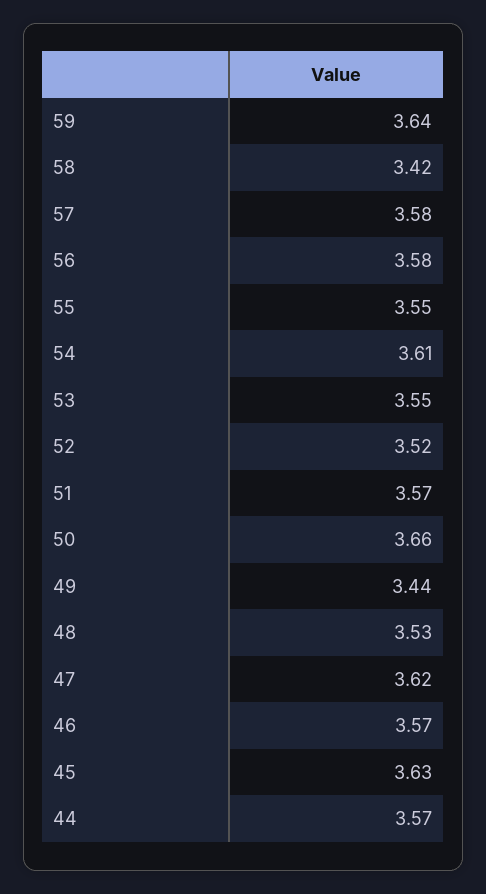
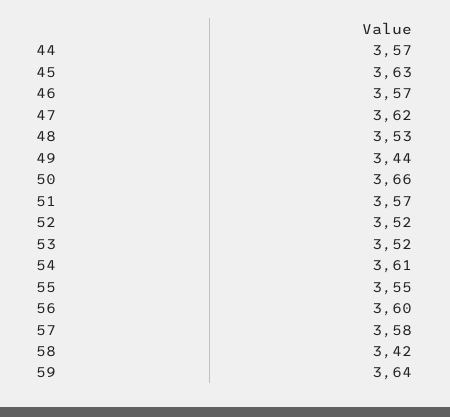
  {
    "59": 3.64,
    "58": 3.42,
    "57": 3.58,
-   "56": 3.58,
+   "56": 3.6,
    "55": 3.55,
    "54": 3.61,
-   "53": 3.55,
+   "53": 3.52,
    "52": 3.52,
    "51": 3.57,
    "50": 3.66,
    "49": 3.44,
    "48": 3.53,
    "47": 3.62,
    "46": 3.57,
    "45": 3.63,
    "44": 3.57
  }

